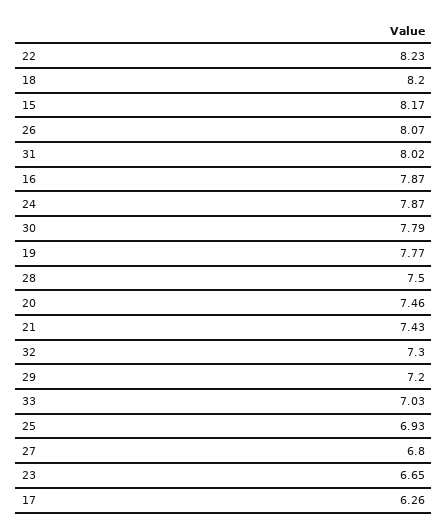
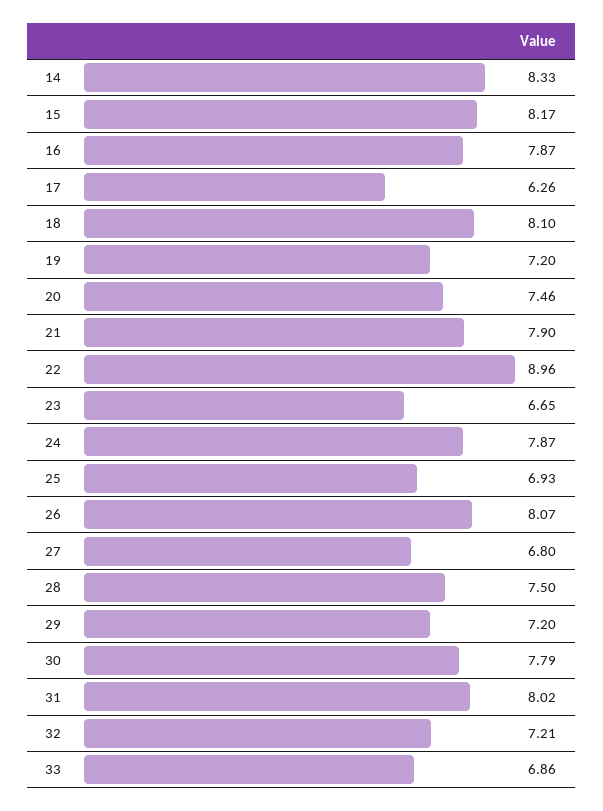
  {
-   "22": 8.23,
+   "22": 8.96,
-   "18": 8.2,
+   "18": 8.1,
    "15": 8.17,
    "26": 8.07,
    "31": 8.02,
    "16": 7.87,
    "24": 7.87,
    "30": 7.79,
-   "19": 7.77,
+   "19": 7.2,
    "28": 7.5,
    "20": 7.46,
-   "21": 7.43,
+   "21": 7.9,
-   "32": 7.3,
+   "32": 7.21,
    "29": 7.2,
-   "33": 7.03,
+   "33": 6.86,
    "25": 6.93,
    "27": 6.8,
    "23": 6.65,
-   "17": 6.26
+   "17": 6.26,
+   "14": 8.33
  }

